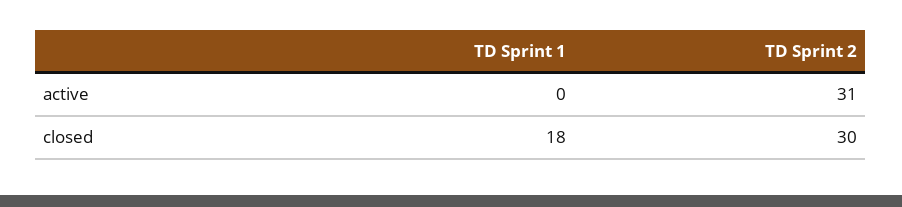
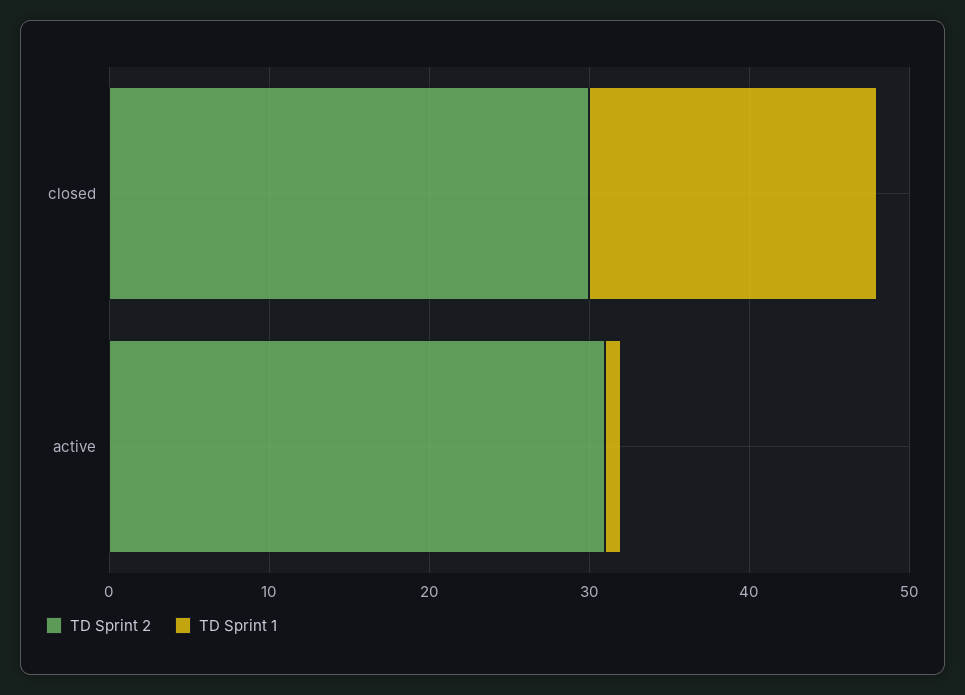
  {
    "TD Sprint 1": {
-     "active": 0,
+     "active": 1,
      "closed": 18
    },
    "TD Sprint 2": {
      "active": 31,
      "closed": 30
    }
  }

